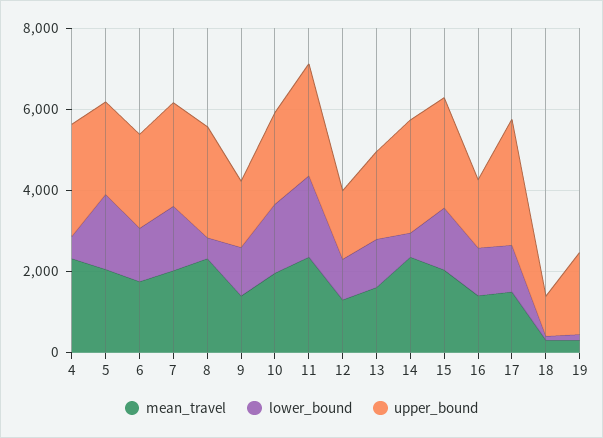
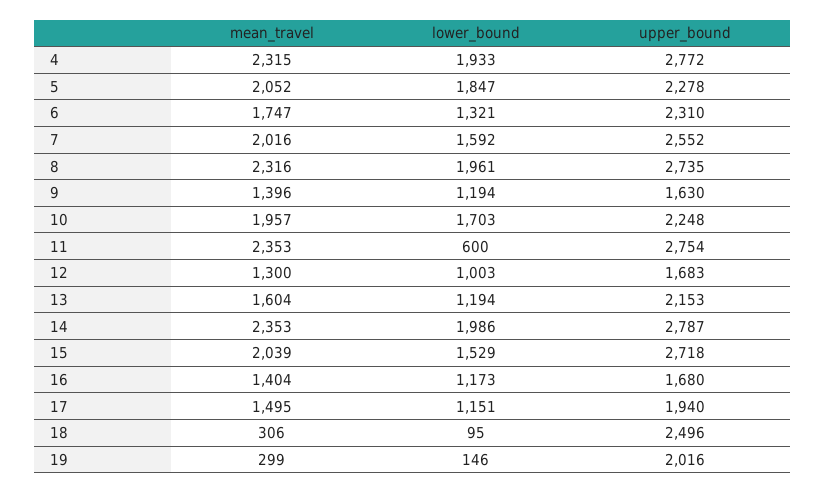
  {
    "mean_travel": {
      "4": 2315,
      "5": 2052,
      "6": 1747,
      "7": 2016,
      "8": 2316,
      "9": 1396,
      "10": 1957,
      "11": 2353,
      "12": 1300,
      "13": 1604,
      "14": 2353,
      "15": 2039,
      "16": 1404,
      "17": 1495,
      "18": 306,
      "19": 299
    },
    "lower_bound": {
-     "4": 500,
+     "4": 1933,
      "5": 1847,
      "6": 1321,
      "7": 1592,
-     "8": 500,
+     "8": 1961,
      "9": 1194,
      "10": 1703,
-     "11": 2000,
+     "11": 600,
      "12": 1003,
      "13": 1194,
-     "14": 500,
+     "14": 1986,
      "15": 1529,
      "16": 1173,
      "17": 1151,
      "18": 95,
      "19": 146
    },
    "upper_bound": {
      "4": 2772,
      "5": 2278,
      "6": 2310,
      "7": 2552,
      "8": 2735,
      "9": 1630,
      "10": 2248,
      "11": 2754,
      "12": 1683,
      "13": 2153,
      "14": 2787,
      "15": 2718,
      "16": 1680,
-     "17": 3000,
+     "17": 1940,
-     "18": 1000,
+     "18": 2496,
      "19": 2016
    }
  }

